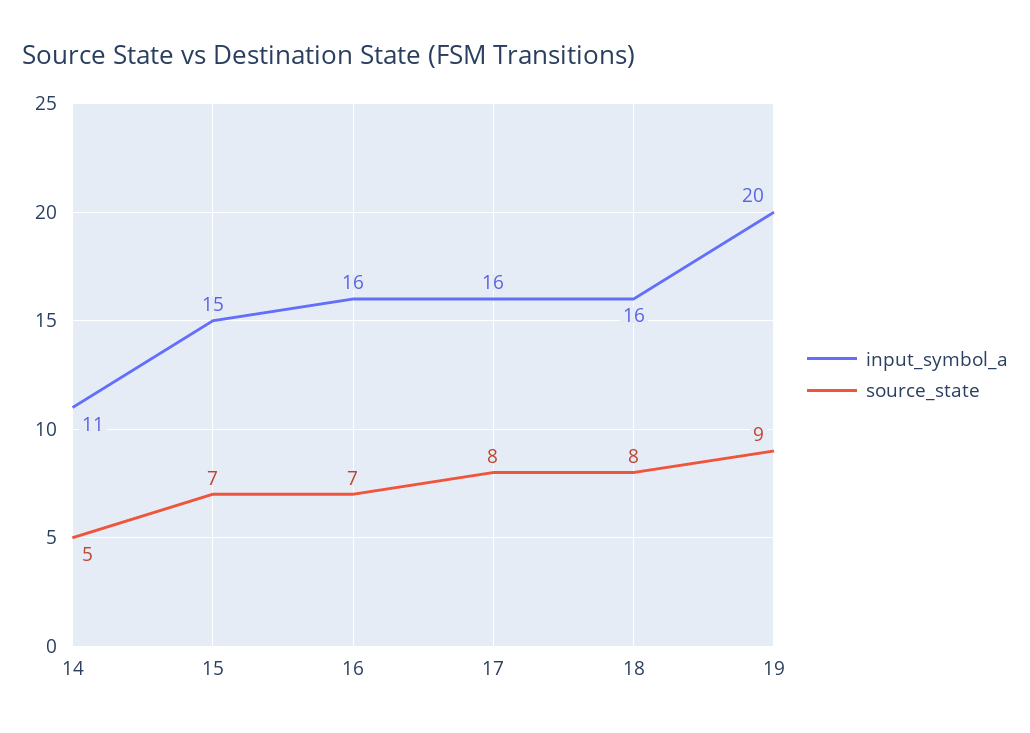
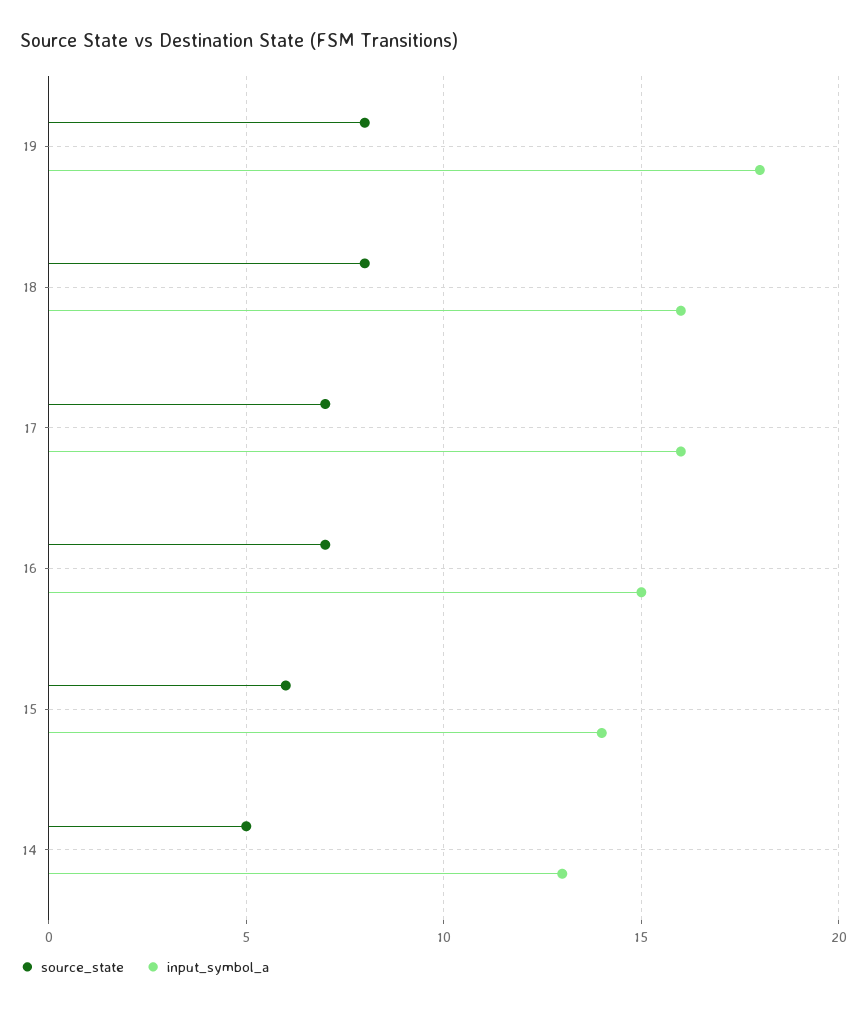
  {
    "input_symbol_a": {
-     "14": 11,
+     "14": 13,
-     "15": 15,
+     "15": 14,
-     "16": 16,
+     "16": 15,
      "17": 16,
      "18": 16,
-     "19": 20
+     "19": 18
    },
    "source_state": {
      "14": 5,
-     "15": 7,
+     "15": 6,
      "16": 7,
-     "17": 8,
+     "17": 7,
      "18": 8,
-     "19": 9
+     "19": 8
    }
  }

